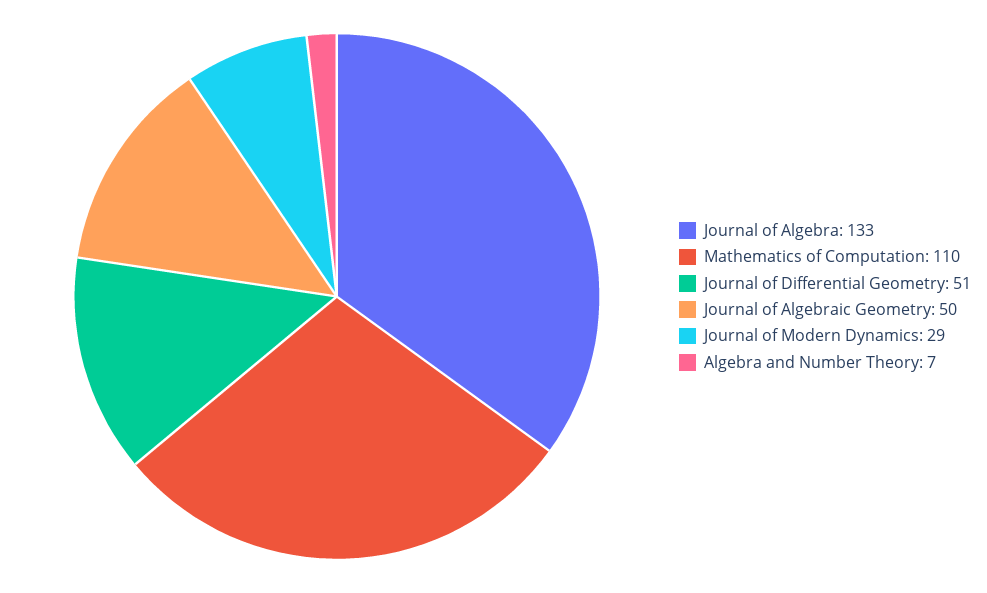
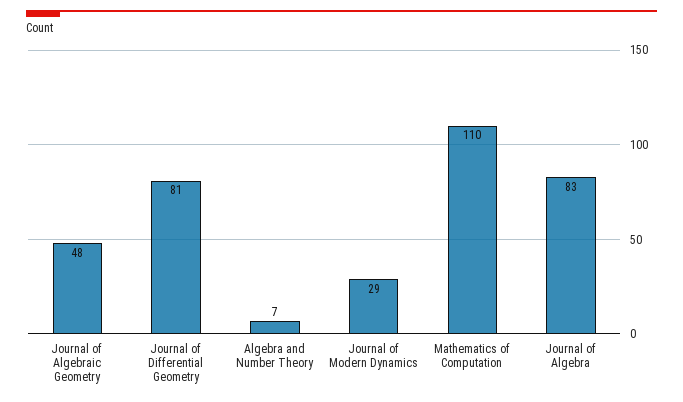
  {
-   "Journal of Algebra": 133,
+   "Journal of Algebra": 83,
    "Mathematics of Computation": 110,
-   "Journal of Differential Geometry": 51,
+   "Journal of Differential Geometry": 81,
-   "Journal of Algebraic Geometry": 50,
+   "Journal of Algebraic Geometry": 48,
    "Journal of Modern Dynamics": 29,
    "Algebra and Number Theory": 7
  }

